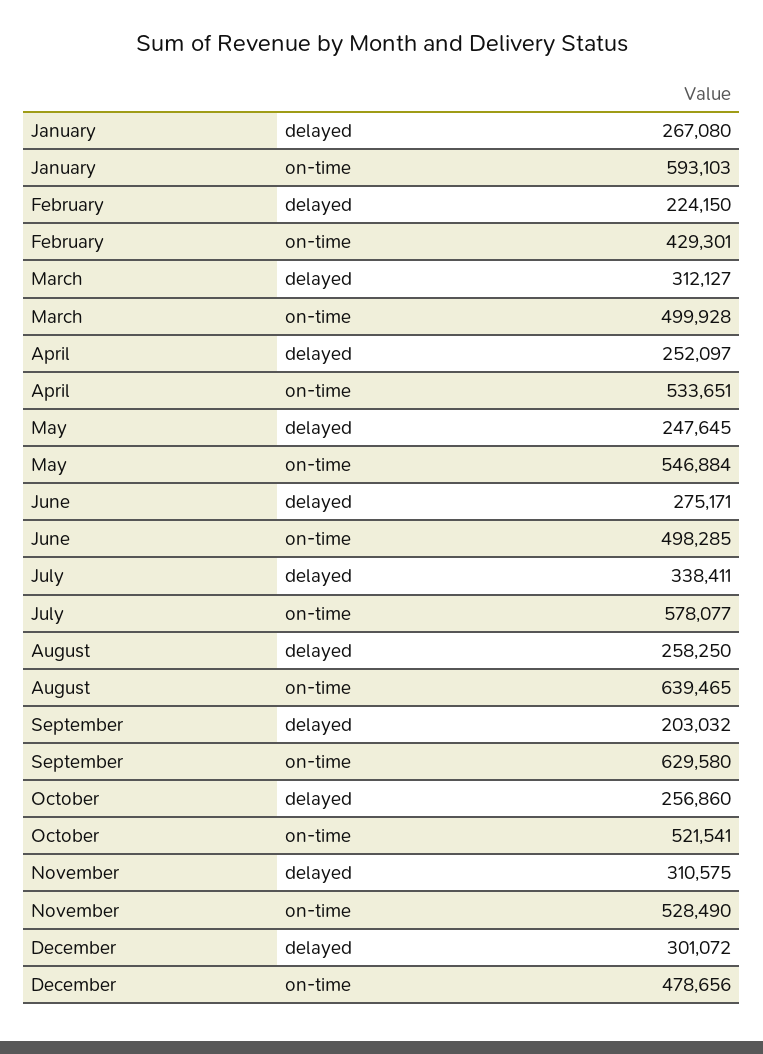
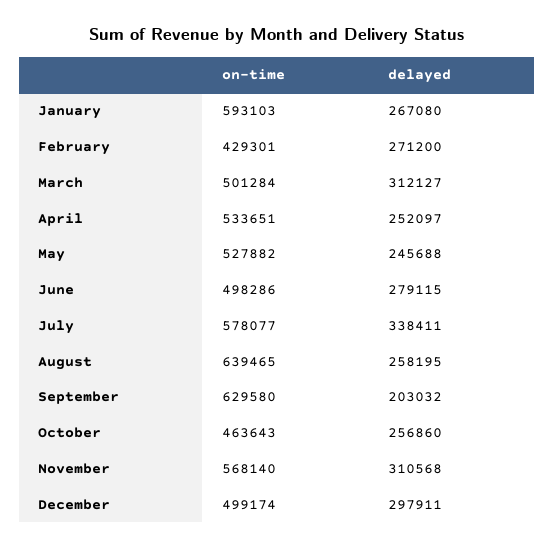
  {
    "January": {
      "delayed": 267080,
      "on-time": 593103
    },
    "February": {
-     "delayed": 224150,
+     "delayed": 271200,
      "on-time": 429301
    },
    "March": {
      "delayed": 312127,
-     "on-time": 499928
+     "on-time": 501284
    },
    "April": {
      "delayed": 252097,
      "on-time": 533651
    },
    "May": {
-     "delayed": 247645,
+     "delayed": 245688,
-     "on-time": 546884
+     "on-time": 527882
    },
    "June": {
-     "delayed": 275171,
+     "delayed": 279115,
-     "on-time": 498285
+     "on-time": 498286
    },
    "July": {
      "delayed": 338411,
      "on-time": 578077
    },
    "August": {
-     "delayed": 258250,
+     "delayed": 258195,
      "on-time": 639465
    },
    "September": {
      "delayed": 203032,
      "on-time": 629580
    },
    "October": {
      "delayed": 256860,
-     "on-time": 521541
+     "on-time": 463643
    },
    "November": {
-     "delayed": 310575,
+     "delayed": 310568,
-     "on-time": 528490
+     "on-time": 568140
    },
    "December": {
-     "delayed": 301072,
+     "delayed": 297911,
-     "on-time": 478656
+     "on-time": 499174
    }
  }

